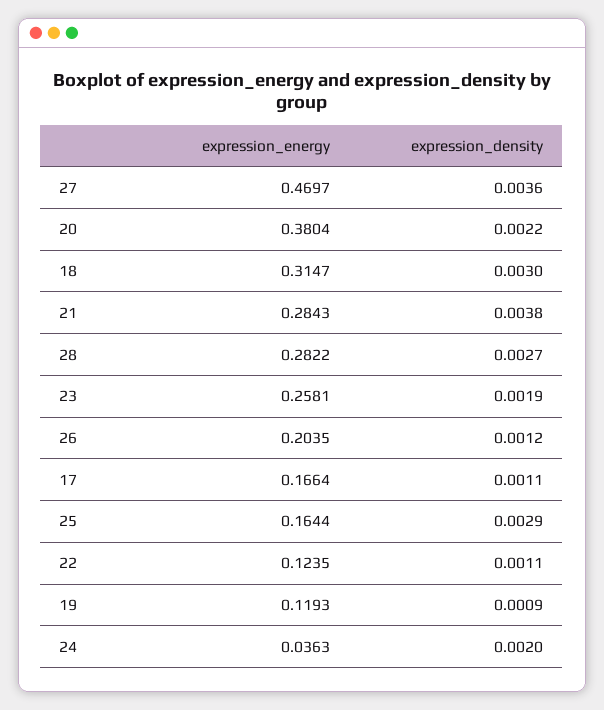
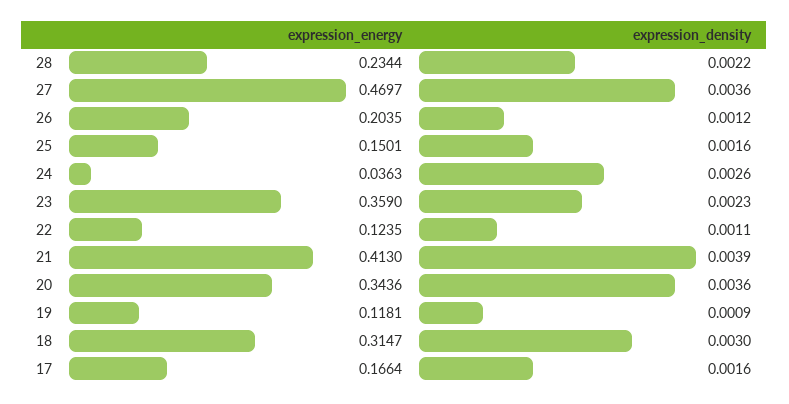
  {
    "expression_energy": {
      "27": 0.4697,
-     "20": 0.3804,
+     "20": 0.3436,
      "18": 0.3147,
-     "21": 0.2843,
+     "21": 0.413,
-     "28": 0.2822,
+     "28": 0.2344,
-     "23": 0.2581,
+     "23": 0.359,
      "26": 0.2035,
      "17": 0.1664,
-     "25": 0.1644,
+     "25": 0.1501,
      "22": 0.1235,
-     "19": 0.1193,
+     "19": 0.1181,
      "24": 0.0363
    },
    "expression_density": {
      "27": 0.0036,
-     "20": 0.0022,
+     "20": 0.0036,
      "18": 0.003,
-     "21": 0.0038,
+     "21": 0.0039,
-     "28": 0.0027,
+     "28": 0.0022,
-     "23": 0.0019,
+     "23": 0.0023,
      "26": 0.0012,
-     "17": 0.0011,
+     "17": 0.0016,
-     "25": 0.0029,
+     "25": 0.0016,
      "22": 0.0011,
      "19": 0.0009,
-     "24": 0.002
+     "24": 0.0026
    }
  }

